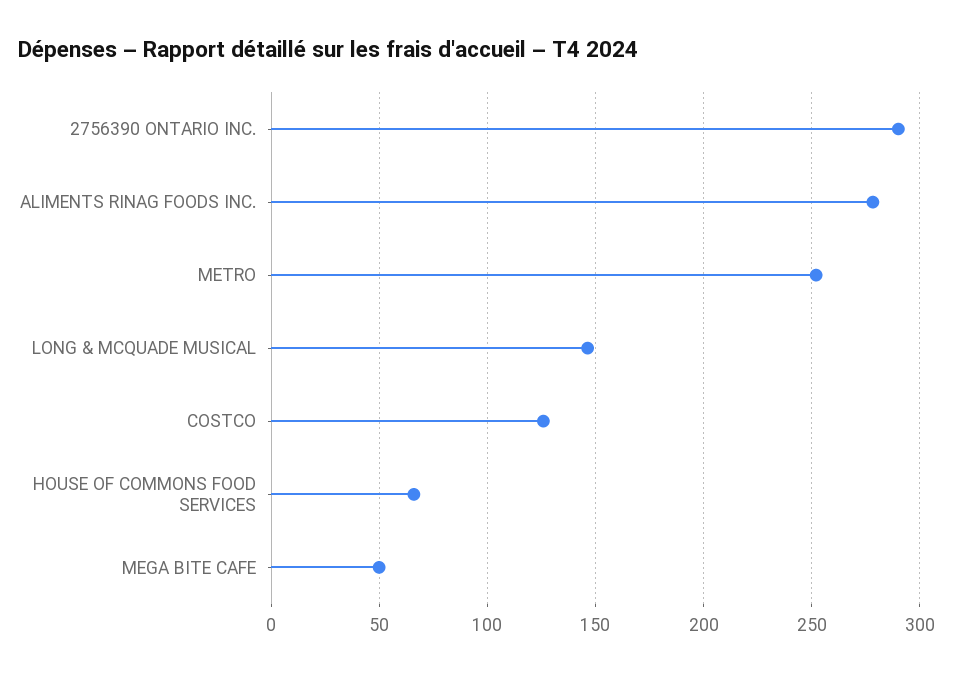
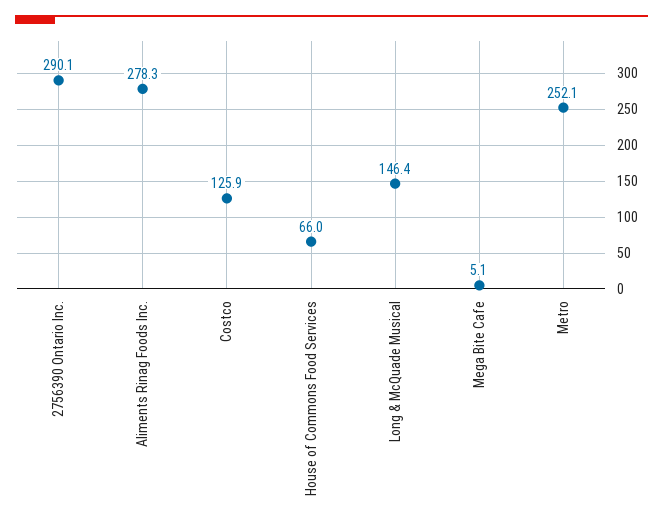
  {
    "2756390 ONTARIO INC.": 290.1,
    "ALIMENTS RINAG FOODS INC.": 278.3,
    "METRO": 252.1,
    "LONG & MCQUADE MUSICAL": 146.4,
    "COSTCO": 125.9,
    "HOUSE OF COMMONS FOOD SERVICES": 66,
-   "MEGA BITE CAFE": 50
+   "MEGA BITE CAFE": 5.1
  }

